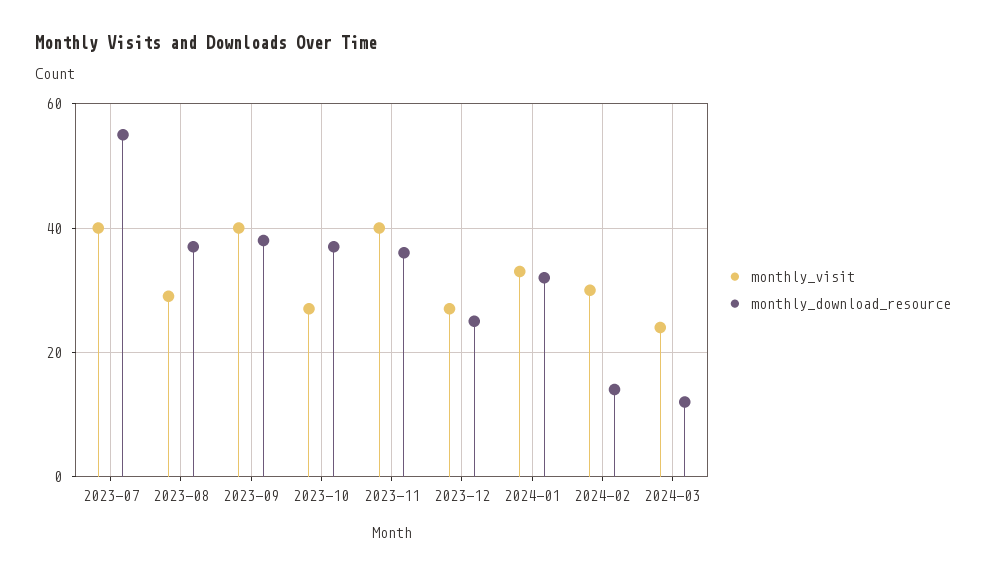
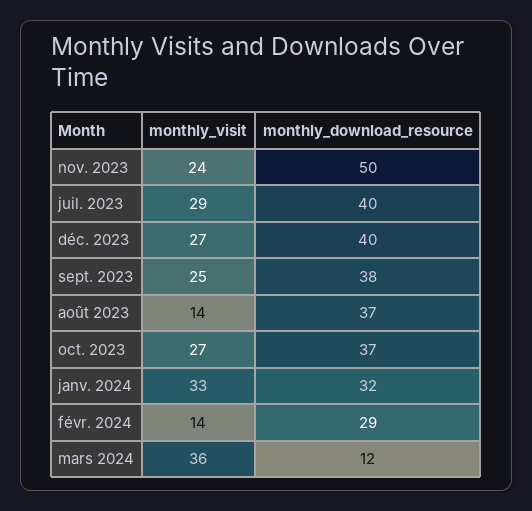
  {
    "monthly_visit": {
-     "2023-07": 40,
+     "2023-07": 29,
-     "2023-08": 30,
+     "2023-08": 14,
-     "2023-09": 40,
+     "2023-09": 25,
      "2023-10": 27,
-     "2023-11": 40,
+     "2023-11": 24,
      "2023-12": 27,
      "2024-01": 33,
-     "2024-02": 30,
+     "2024-02": 14,
-     "2024-03": 25
+     "2024-03": 36
    },
    "monthly_download_resource": {
-     "2023-07": 55,
+     "2023-07": 40,
      "2023-08": 37,
      "2023-09": 38,
      "2023-10": 37,
-     "2023-11": 35,
+     "2023-11": 50,
-     "2023-12": 25,
+     "2023-12": 40,
      "2024-01": 32,
-     "2024-02": 15,
+     "2024-02": 29,
      "2024-03": 12
    }
  }

